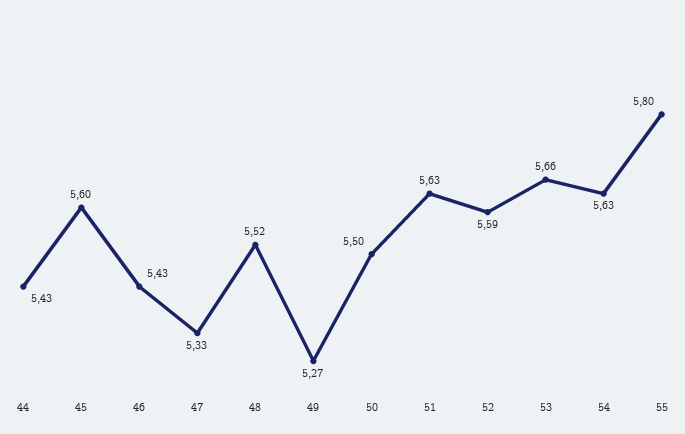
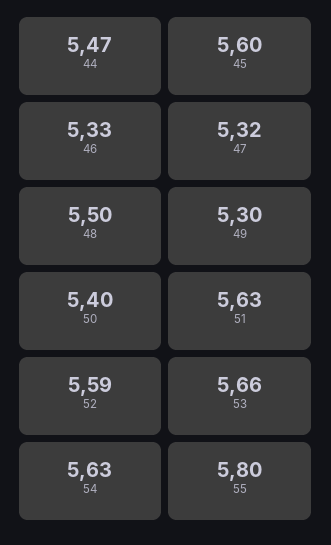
  {
-   "44": 5.43,
+   "44": 5.47,
    "45": 5.6,
-   "46": 5.43,
+   "46": 5.33,
-   "47": 5.33,
+   "47": 5.32,
-   "48": 5.52,
+   "48": 5.5,
-   "49": 5.27,
+   "49": 5.3,
-   "50": 5.5,
+   "50": 5.4,
    "51": 5.63,
    "52": 5.59,
    "53": 5.66,
    "54": 5.63,
    "55": 5.8
  }

